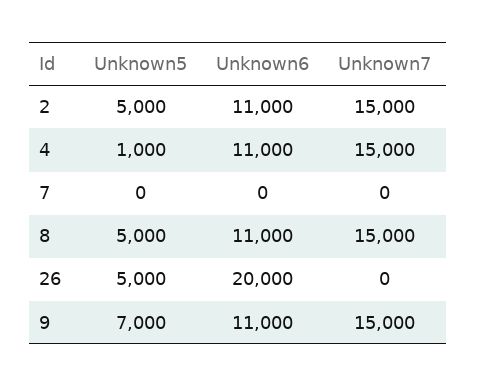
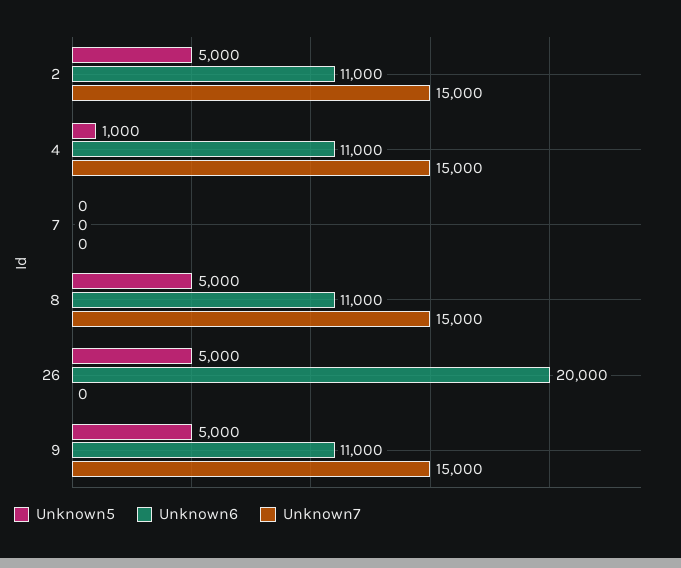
  {
    "Unknown5": {
      "2": 5000,
      "4": 1000,
      "7": 0,
      "8": 5000,
      "26": 5000,
-     "9": 7000
+     "9": 5000
    },
    "Unknown6": {
      "2": 11000,
      "4": 11000,
      "7": 0,
      "8": 11000,
      "26": 20000,
      "9": 11000
    },
    "Unknown7": {
      "2": 15000,
      "4": 15000,
      "7": 0,
      "8": 15000,
      "26": 0,
      "9": 15000
    }
  }

